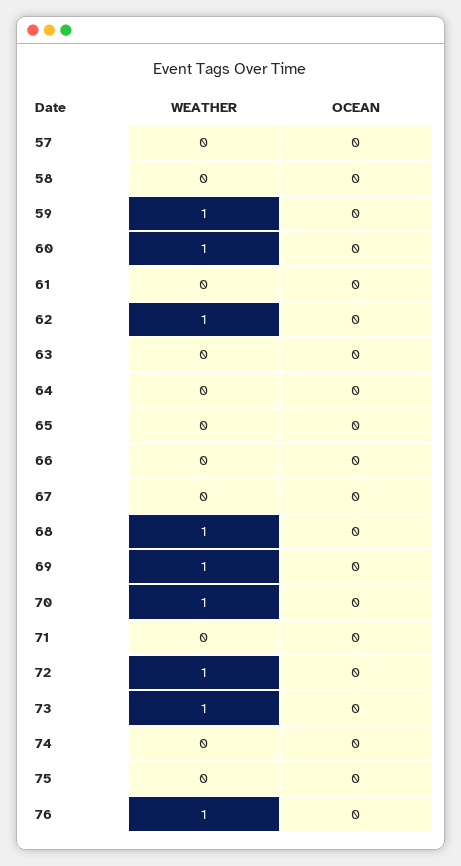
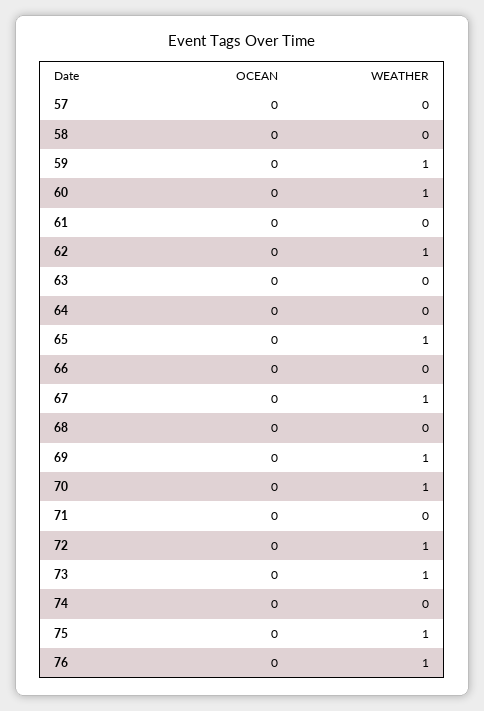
  {
    "WEATHER": {
      "57": 0,
      "58": 0,
      "59": 1,
      "60": 1,
      "61": 0,
      "62": 1,
      "63": 0,
      "64": 0,
-     "65": 0,
+     "65": 1,
      "66": 0,
-     "67": 0,
+     "67": 1,
-     "68": 1,
+     "68": 0,
      "69": 1,
      "70": 1,
      "71": 0,
      "72": 1,
      "73": 1,
      "74": 0,
-     "75": 0,
+     "75": 1,
      "76": 1
    },
    "OCEAN": {
      "57": 0,
      "58": 0,
      "59": 0,
      "60": 0,
      "61": 0,
      "62": 0,
      "63": 0,
      "64": 0,
      "65": 0,
      "66": 0,
      "67": 0,
      "68": 0,
      "69": 0,
      "70": 0,
      "71": 0,
      "72": 0,
      "73": 0,
      "74": 0,
      "75": 0,
      "76": 0
    }
  }

